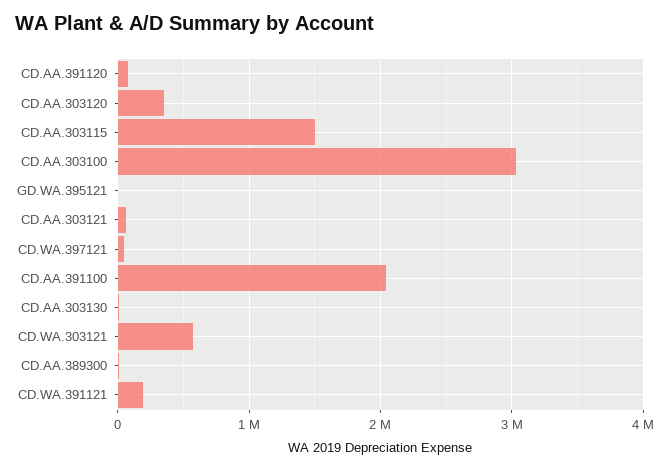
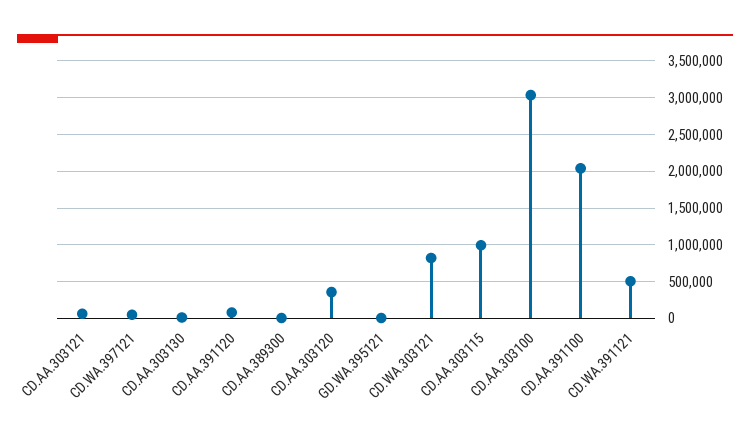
  {
    "CD.AA.391120": 100000,
    "CD.AA.303120": 400000,
-   "CD.AA.303115": 1500000,
+   "CD.AA.303115": 1000000,
    "CD.AA.303100": 3000000,
    "GD.WA.395121": 0,
    "CD.AA.303121": 100000,
    "CD.WA.397121": 0,
    "CD.AA.391100": 2000000,
    "CD.AA.303130": 0,
-   "CD.WA.303121": 600000,
+   "CD.WA.303121": 800000,
    "CD.AA.389300": 0,
-   "CD.WA.391121": 200000
+   "CD.WA.391121": 500000
  }

